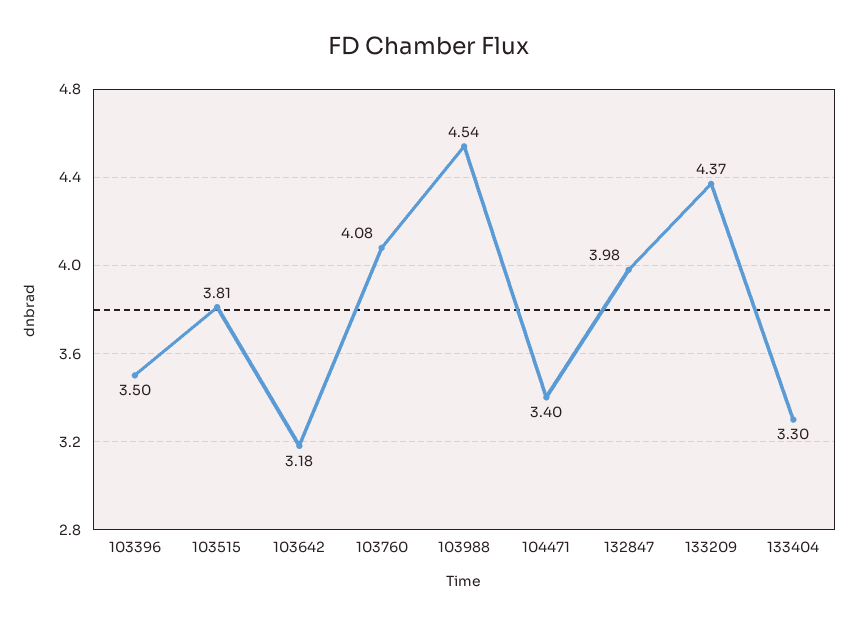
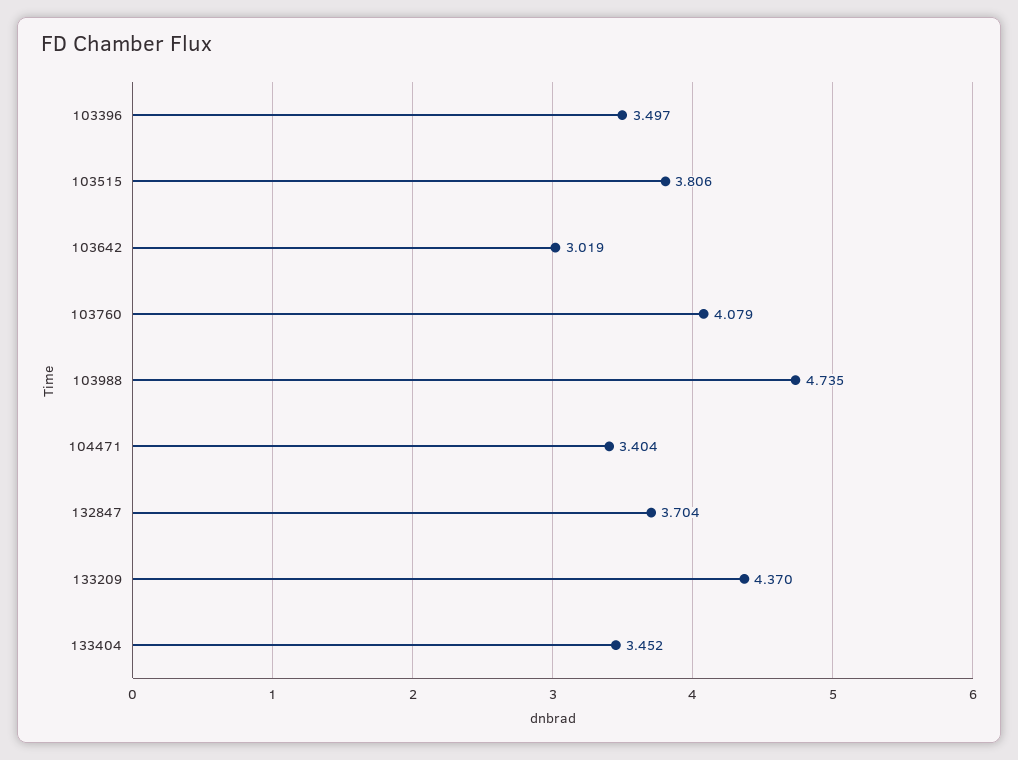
  {
    "103396": 3.497,
    "103515": 3.806,
-   "103642": 3.18,
+   "103642": 3.019,
    "103760": 4.079,
-   "103988": 4.54,
+   "103988": 4.735,
    "104471": 3.404,
-   "132847": 3.98,
+   "132847": 3.704,
    "133209": 4.37,
-   "133404": 3.3
+   "133404": 3.452
  }

